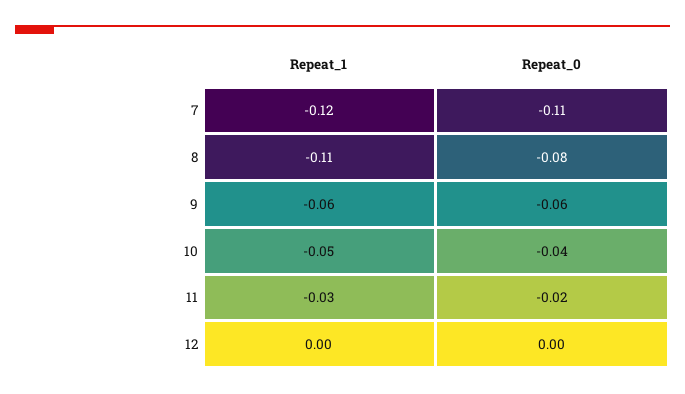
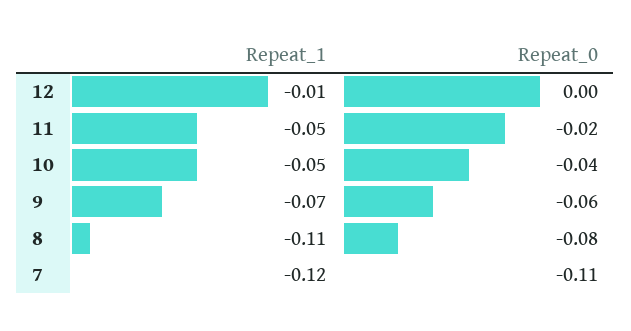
  {
    "Repeat_1": {
      "7": -0.12,
      "8": -0.11,
-     "9": -0.06,
+     "9": -0.07,
      "10": -0.05,
-     "11": -0.03,
+     "11": -0.05,
-     "12": 0
+     "12": -0.01
    },
    "Repeat_0": {
      "7": -0.11,
      "8": -0.08,
      "9": -0.06,
      "10": -0.04,
      "11": -0.02,
      "12": 0
    }
  }

